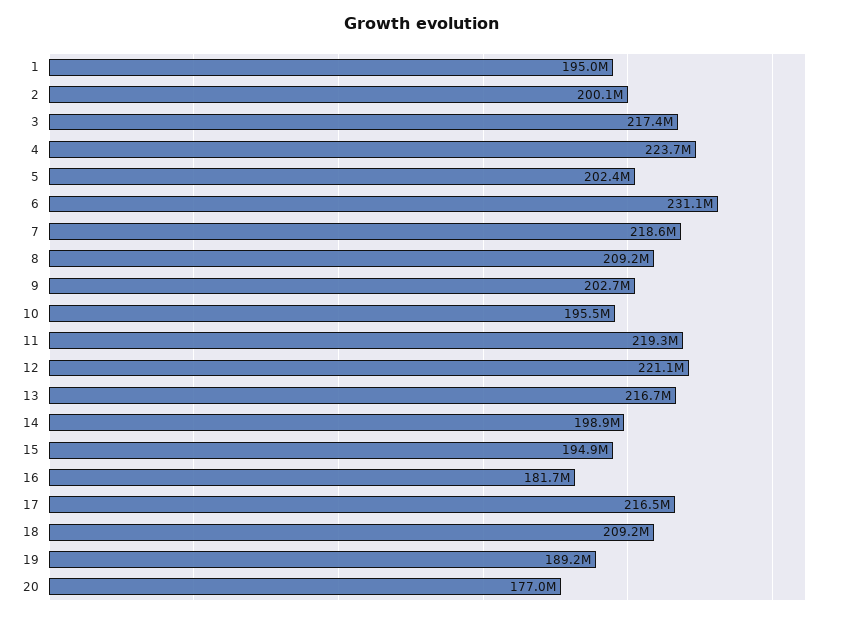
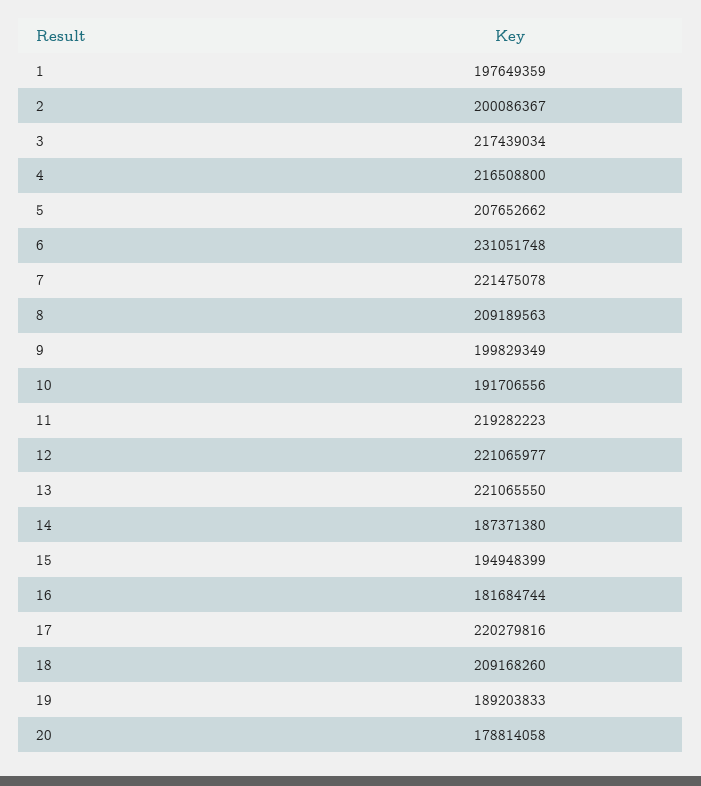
  {
-   "1": 195000000,
+   "1": 197649359,
    "2": 200086367,
    "3": 217439034,
-   "4": 223700000,
+   "4": 216508800,
-   "5": 202400000,
+   "5": 207652662,
    "6": 231051748,
-   "7": 218600000,
+   "7": 221475078,
    "8": 209189563,
-   "9": 202700000,
+   "9": 199829349,
-   "10": 195500000,
+   "10": 191706556,
    "11": 219282223,
    "12": 221065977,
-   "13": 216700000,
+   "13": 221065550,
-   "14": 198900000,
+   "14": 187371380,
    "15": 194948399,
    "16": 181684744,
-   "17": 216500000,
+   "17": 220279816,
    "18": 209168260,
    "19": 189203833,
-   "20": 177000000
+   "20": 178814058
  }

